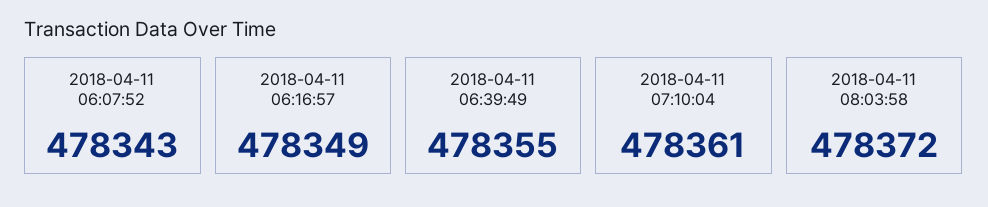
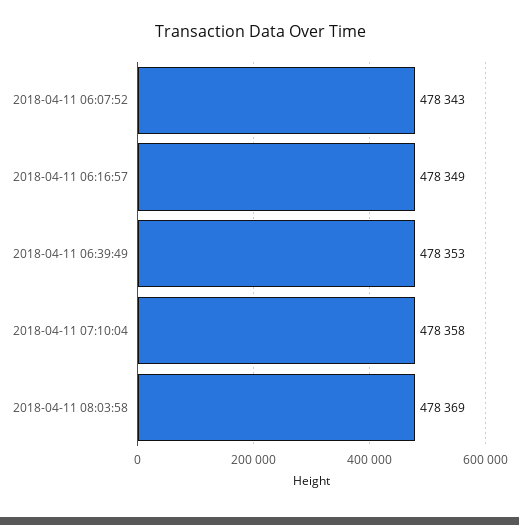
  {
    "2018-04-11 06:07:52": 478343,
    "2018-04-11 06:16:57": 478349,
-   "2018-04-11 06:39:49": 478355,
+   "2018-04-11 06:39:49": 478353,
-   "2018-04-11 07:10:04": 478361,
+   "2018-04-11 07:10:04": 478358,
-   "2018-04-11 08:03:58": 478372
+   "2018-04-11 08:03:58": 478369
  }

